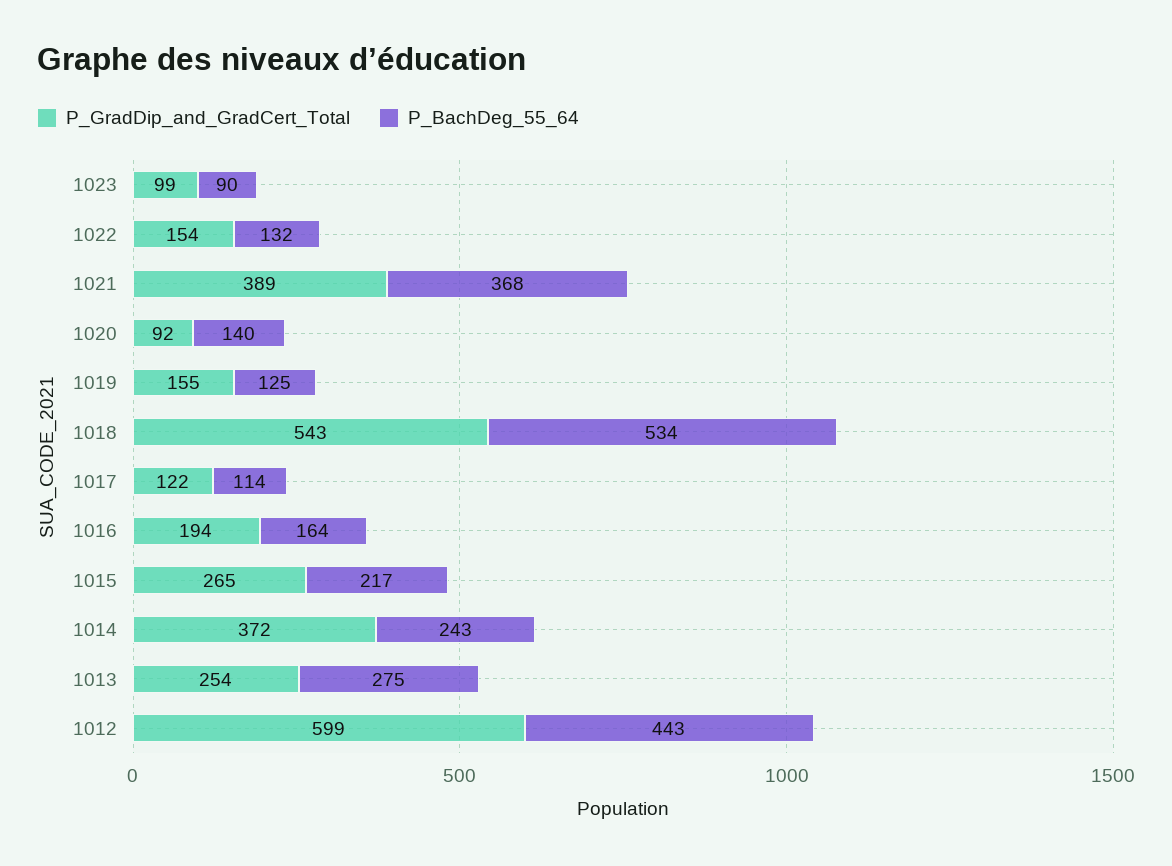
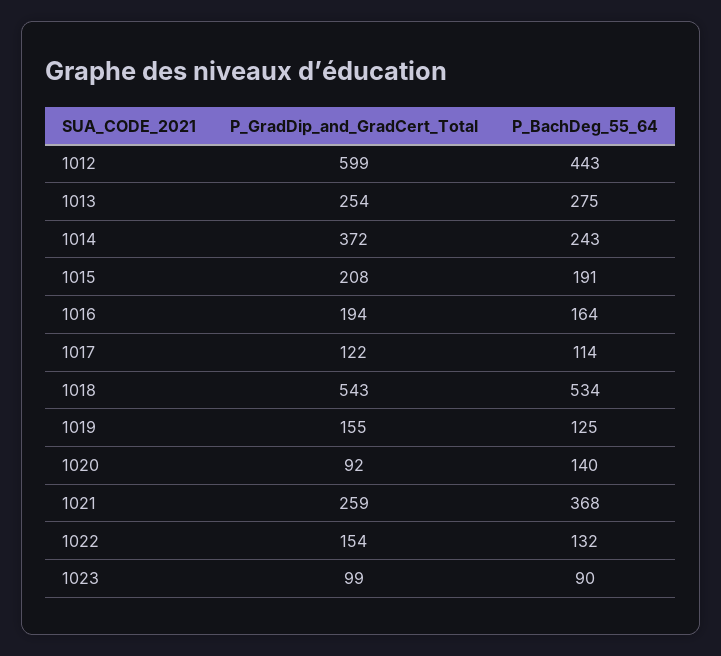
  {
    "P_GradDip_and_GradCert_Total": {
      "1023": 99,
      "1022": 154,
-     "1021": 389,
+     "1021": 259,
      "1020": 92,
      "1019": 155,
      "1018": 543,
      "1017": 122,
      "1016": 194,
-     "1015": 265,
+     "1015": 208,
      "1014": 372,
      "1013": 254,
      "1012": 599
    },
    "P_BachDeg_55_64": {
      "1023": 90,
      "1022": 132,
      "1021": 368,
      "1020": 140,
      "1019": 125,
      "1018": 534,
      "1017": 114,
      "1016": 164,
-     "1015": 217,
+     "1015": 191,
      "1014": 243,
      "1013": 275,
      "1012": 443
    }
  }

